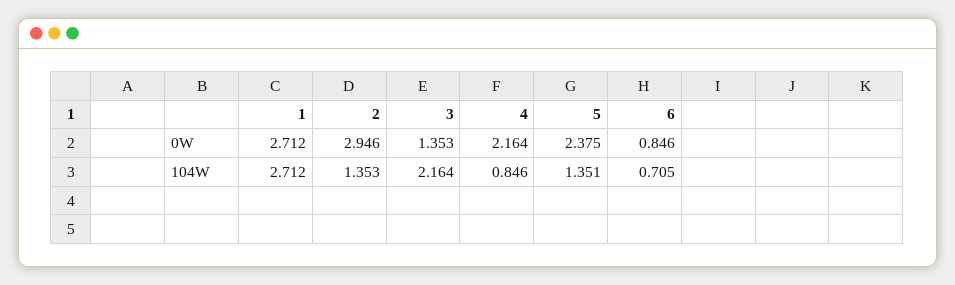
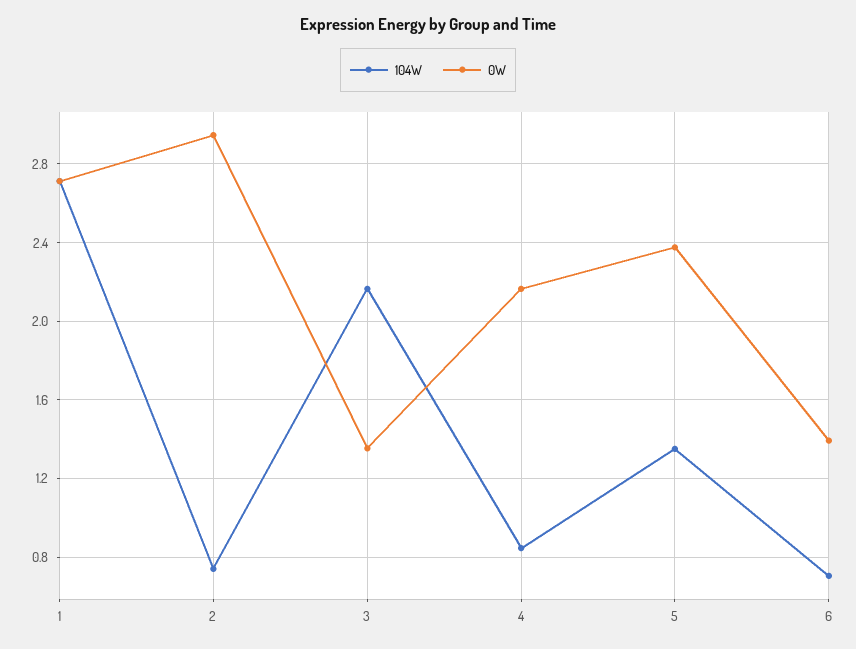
  {
    "0W": {
      "1": 2.712,
      "2": 2.946,
      "3": 1.353,
      "4": 2.164,
      "5": 2.375,
-     "6": 0.846
+     "6": 1.4
    },
    "104W": {
      "1": 2.712,
-     "2": 1.353,
+     "2": 0.75,
      "3": 2.164,
      "4": 0.846,
      "5": 1.351,
      "6": 0.705
    }
  }

